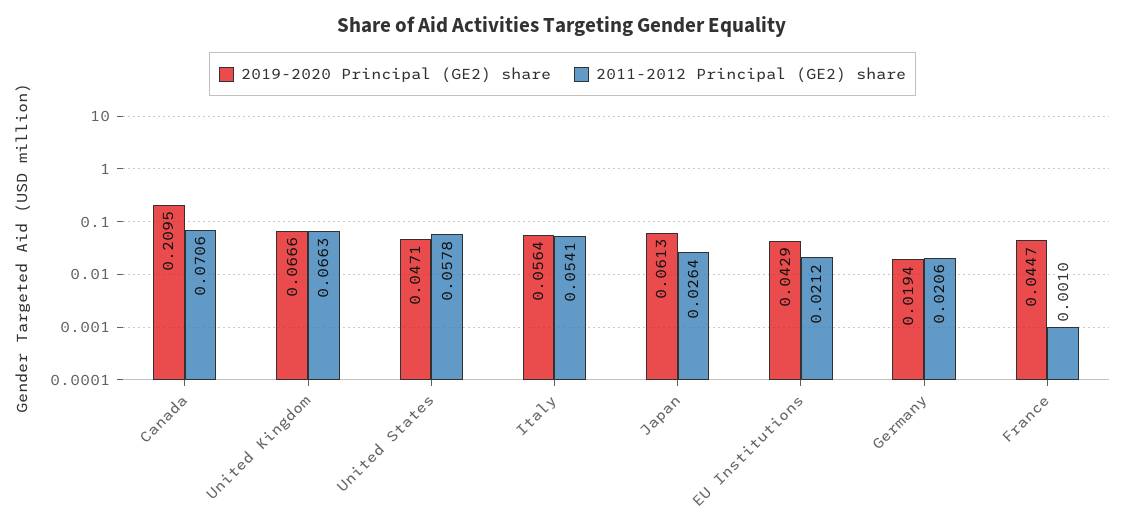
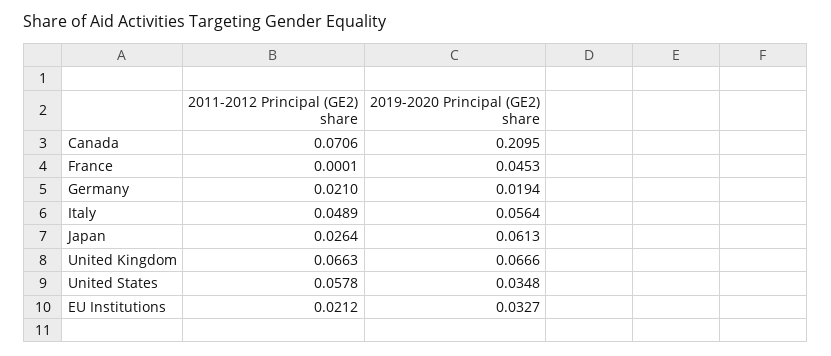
  {
    "2019-2020 Principal (GE2) share": {
      "Canada": 0.2095,
      "United Kingdom": 0.0666,
-     "United States": 0.0471,
+     "United States": 0.0348,
      "Italy": 0.0564,
      "Japan": 0.0613,
-     "EU Institutions": 0.0429,
+     "EU Institutions": 0.0327,
      "Germany": 0.0194,
-     "France": 0.0447
+     "France": 0.0453
    },
    "2011-2012 Principal (GE2) share": {
      "Canada": 0.0706,
      "United Kingdom": 0.0663,
      "United States": 0.0578,
-     "Italy": 0.0541,
+     "Italy": 0.0489,
      "Japan": 0.0264,
      "EU Institutions": 0.0212,
-     "Germany": 0.0206,
+     "Germany": 0.021,
-     "France": 0.001
+     "France": 0.0001
    }
  }

